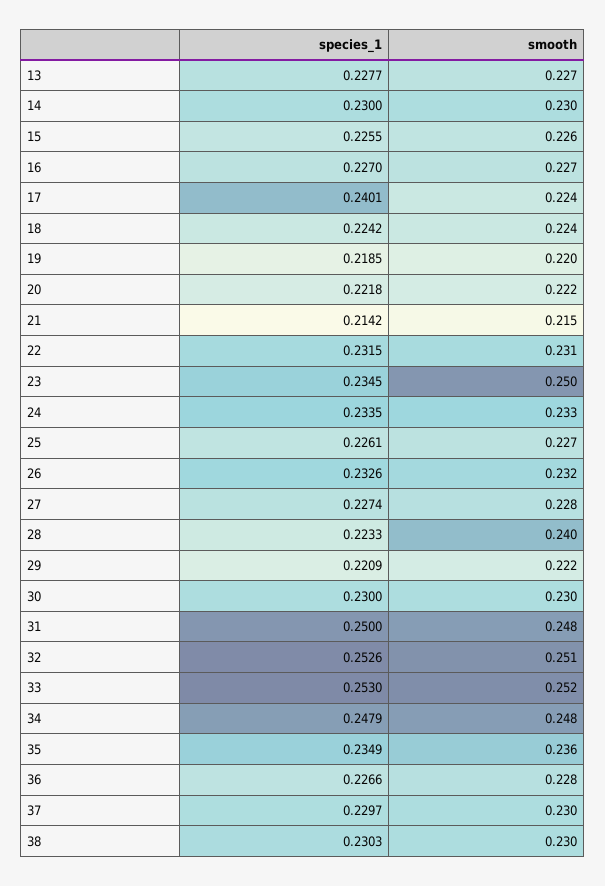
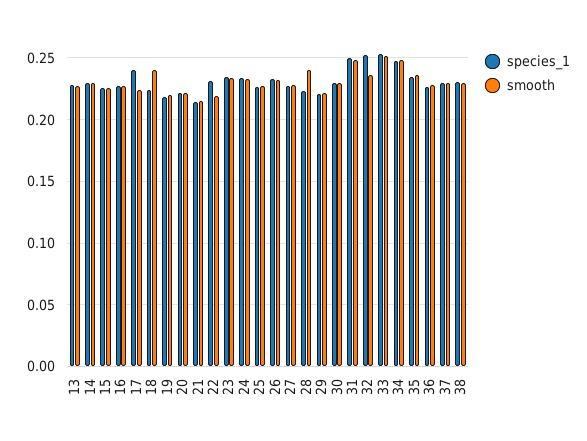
  {
    "species_1": {
      "13": 0.2277,
      "14": 0.23,
      "15": 0.2255,
      "16": 0.227,
      "17": 0.2401,
      "18": 0.2242,
      "19": 0.2185,
      "20": 0.2218,
      "21": 0.2142,
      "22": 0.2315,
      "23": 0.2345,
      "24": 0.2335,
      "25": 0.2261,
      "26": 0.2326,
      "27": 0.2274,
      "28": 0.2233,
      "29": 0.2209,
      "30": 0.23,
      "31": 0.25,
      "32": 0.2526,
      "33": 0.253,
      "34": 0.2479,
      "35": 0.2349,
      "36": 0.2266,
      "37": 0.2297,
      "38": 0.2303
    },
    "smooth": {
      "13": 0.227,
      "14": 0.23,
      "15": 0.226,
      "16": 0.227,
      "17": 0.224,
-     "18": 0.224,
+     "18": 0.24,
      "19": 0.22,
      "20": 0.222,
      "21": 0.215,
-     "22": 0.231,
+     "22": 0.22,
-     "23": 0.25,
+     "23": 0.235,
      "24": 0.233,
      "25": 0.227,
      "26": 0.232,
      "27": 0.228,
      "28": 0.24,
      "29": 0.222,
      "30": 0.23,
      "31": 0.248,
-     "32": 0.251,
+     "32": 0.235,
      "33": 0.252,
      "34": 0.248,
      "35": 0.236,
      "36": 0.228,
      "37": 0.23,
      "38": 0.23
    }
  }

